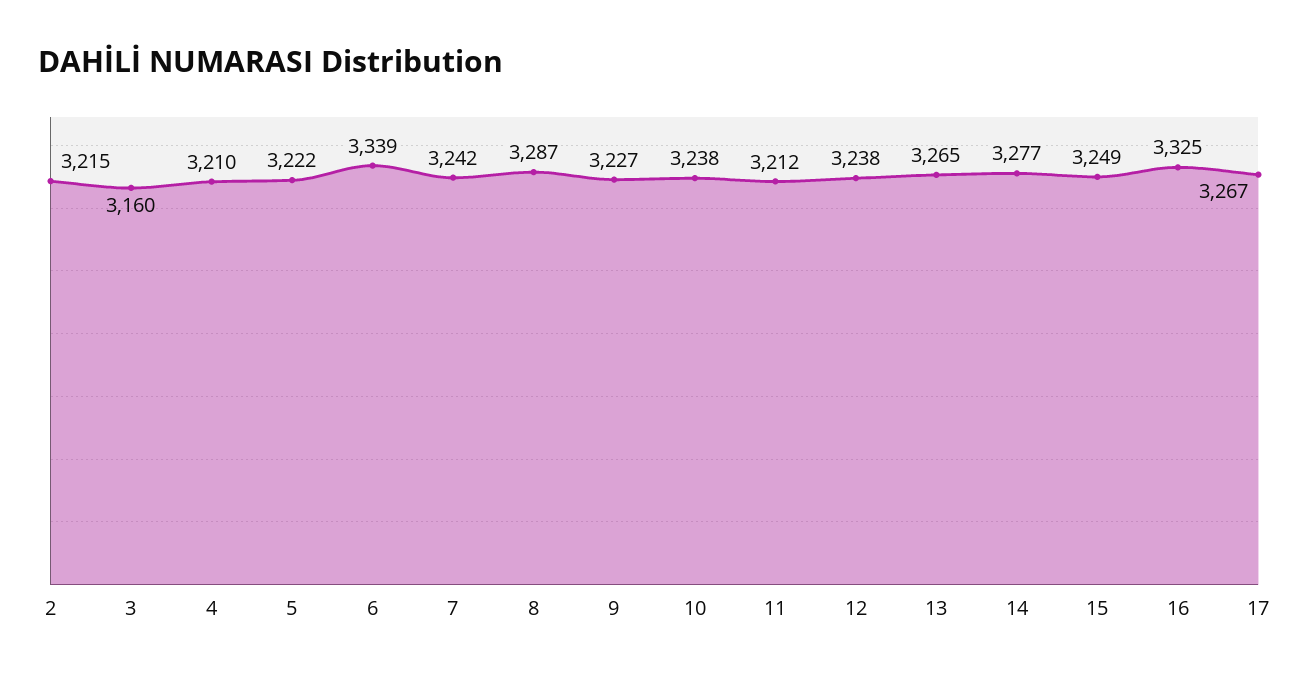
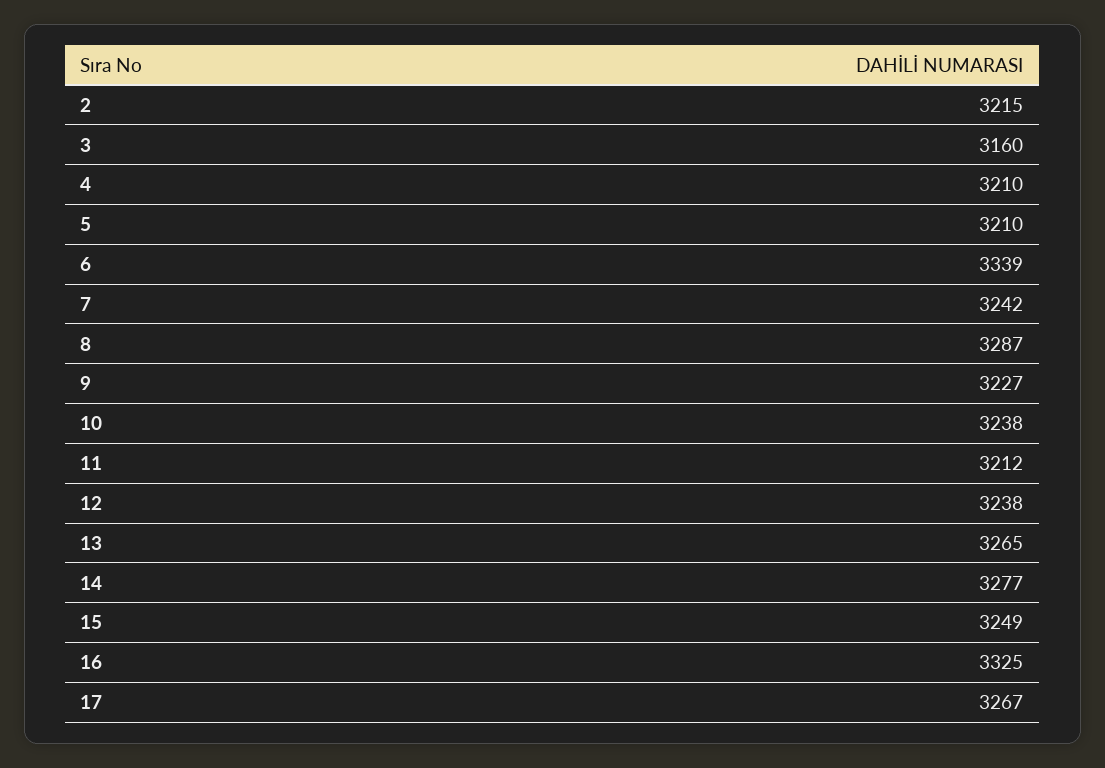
  {
    "2": 3215,
    "3": 3160,
    "4": 3210,
-   "5": 3222,
+   "5": 3210,
    "6": 3339,
    "7": 3242,
    "8": 3287,
    "9": 3227,
    "10": 3238,
    "11": 3212,
    "12": 3238,
    "13": 3265,
    "14": 3277,
    "15": 3249,
    "16": 3325,
    "17": 3267
  }

